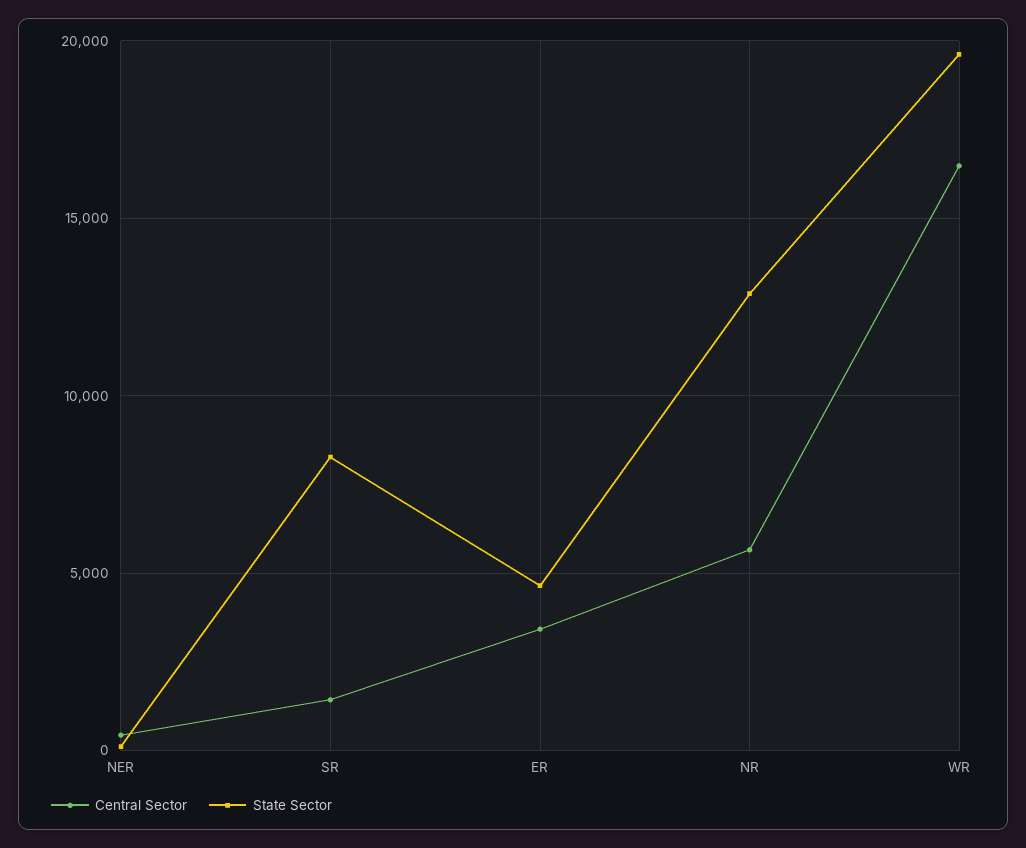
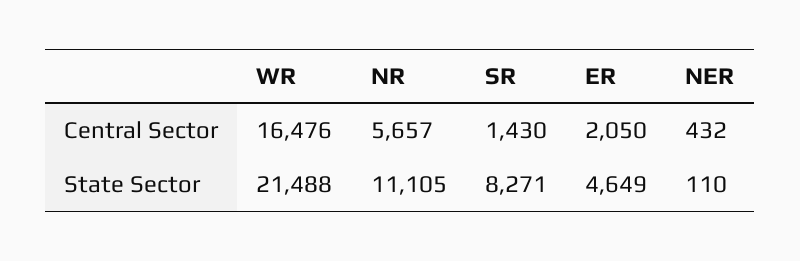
  {
    "Central Sector": {
      "NER": 432,
      "SR": 1430,
-     "ER": 3500,
+     "ER": 2050,
      "NR": 5657,
      "WR": 16476
    },
    "State Sector": {
      "NER": 110,
      "SR": 8271,
      "ER": 4649,
-     "NR": 13000,
+     "NR": 11105,
-     "WR": 19500
+     "WR": 21488
    }
  }

